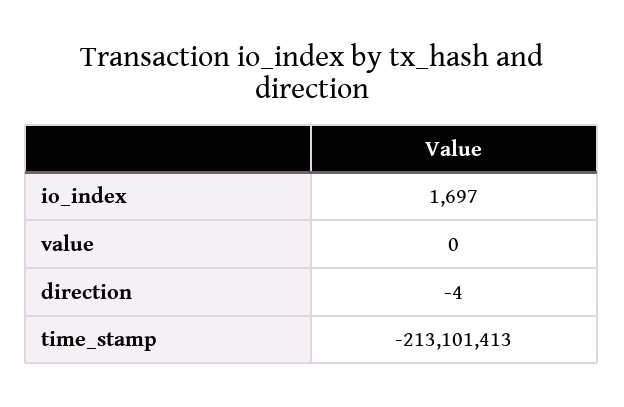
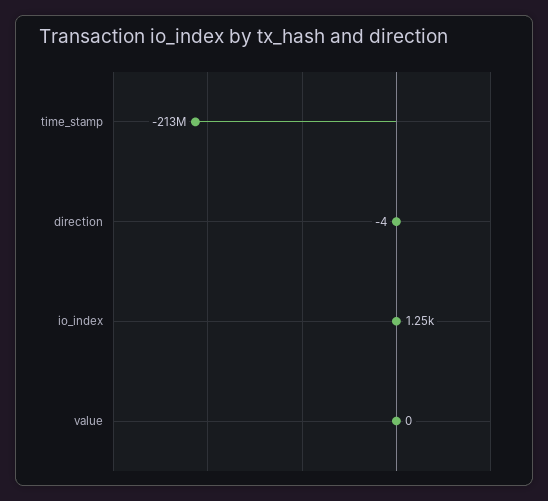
  {
-   "io_index": 1697,
+   "io_index": 1250,
    "value": 0,
    "direction": -4,
    "time_stamp": -213101413
  }

